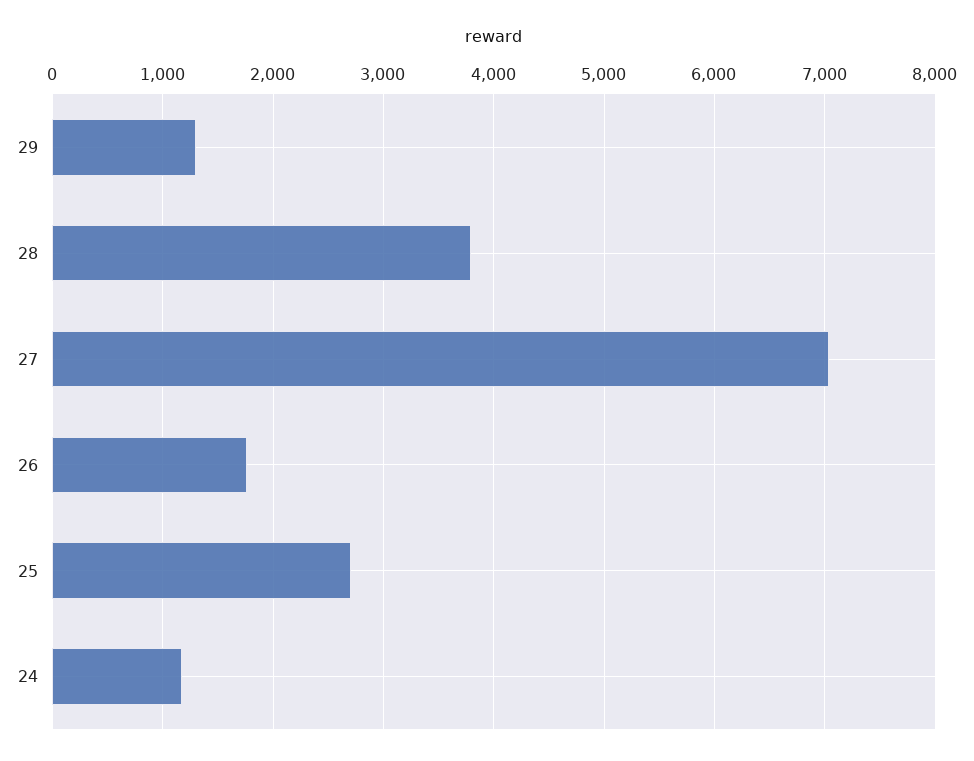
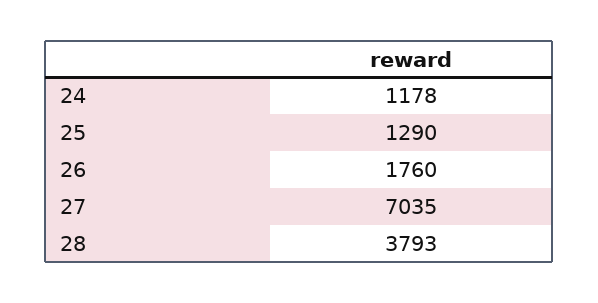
  {
-   "29": 1300,
    "28": 3793,
    "27": 7035,
    "26": 1760,
-   "25": 2700,
+   "25": 1290,
    "24": 1178
  }

